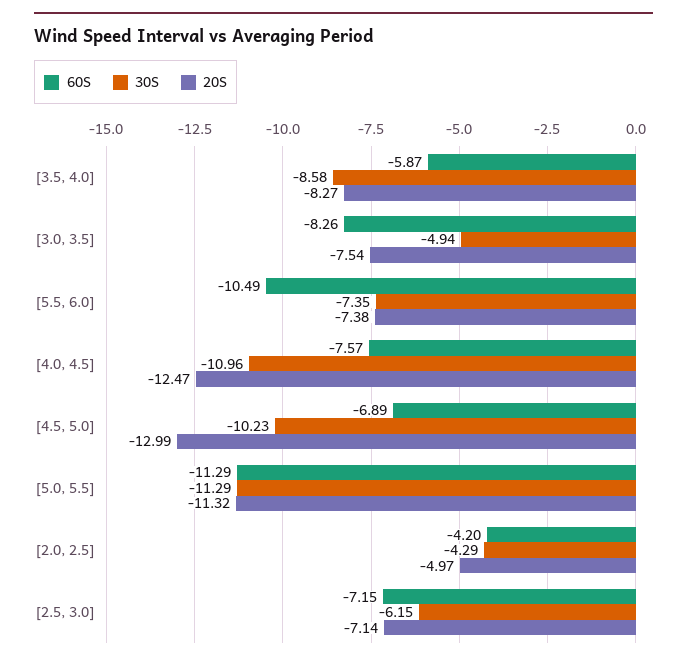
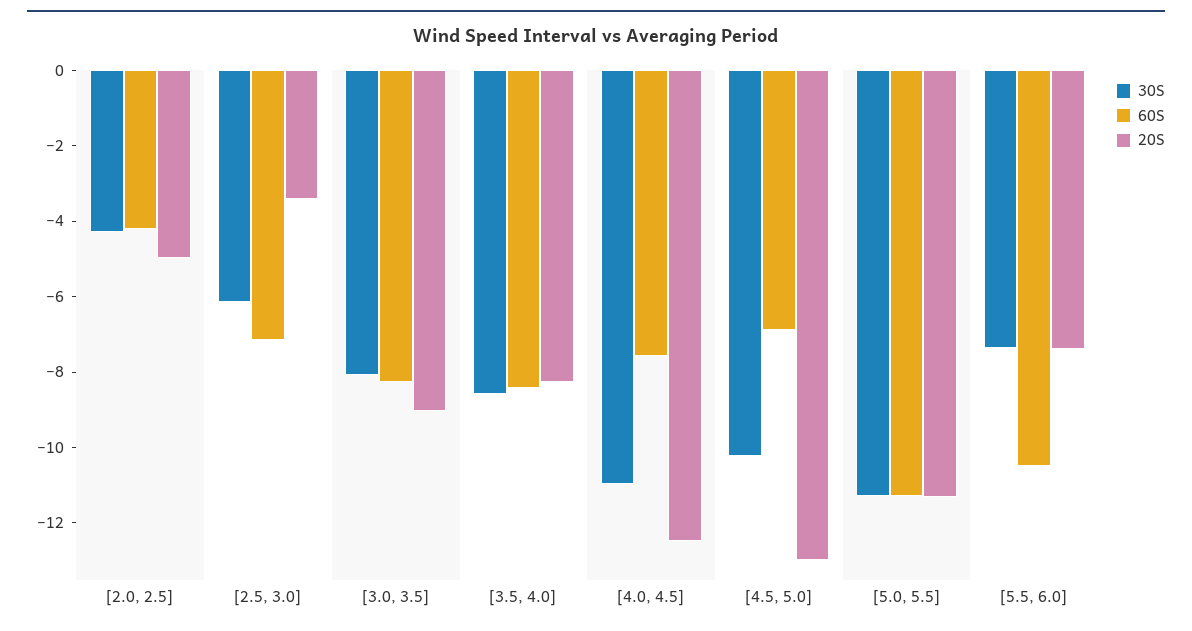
  {
    "60S": {
-     "[3.5, 4.0]": -5.87,
+     "[3.5, 4.0]": -8.5,
      "[3.0, 3.5]": -8.26,
      "[5.5, 6.0]": -10.49,
      "[4.0, 4.5]": -7.57,
      "[4.5, 5.0]": -6.89,
      "[5.0, 5.5]": -11.29,
      "[2.0, 2.5]": -4.2,
      "[2.5, 3.0]": -7.15
    },
    "30S": {
      "[3.5, 4.0]": -8.58,
-     "[3.0, 3.5]": -4.94,
+     "[3.0, 3.5]": -8,
      "[5.5, 6.0]": -7.35,
      "[4.0, 4.5]": -10.96,
      "[4.5, 5.0]": -10.23,
      "[5.0, 5.5]": -11.29,
      "[2.0, 2.5]": -4.29,
      "[2.5, 3.0]": -6.15
    },
    "20S": {
      "[3.5, 4.0]": -8.27,
-     "[3.0, 3.5]": -7.54,
+     "[3.0, 3.5]": -9,
      "[5.5, 6.0]": -7.38,
      "[4.0, 4.5]": -12.47,
      "[4.5, 5.0]": -12.99,
      "[5.0, 5.5]": -11.32,
      "[2.0, 2.5]": -4.97,
-     "[2.5, 3.0]": -7.14
+     "[2.5, 3.0]": -3.5
    }
  }

